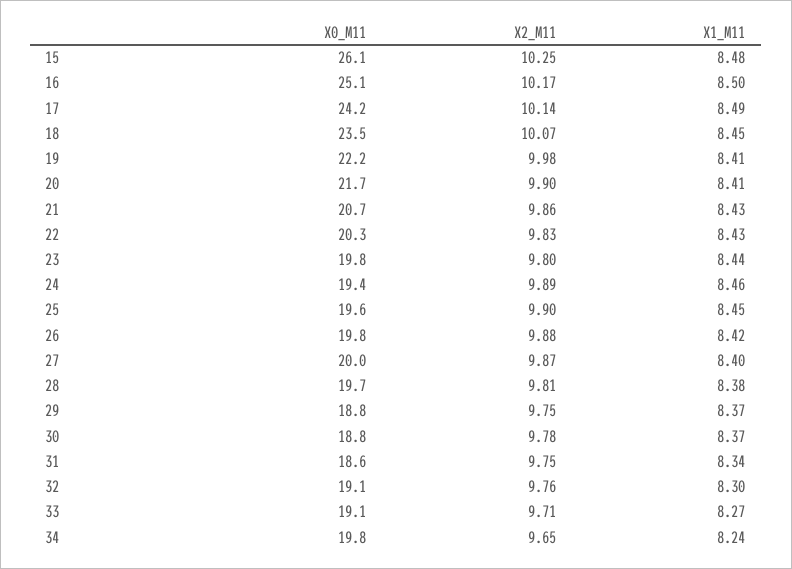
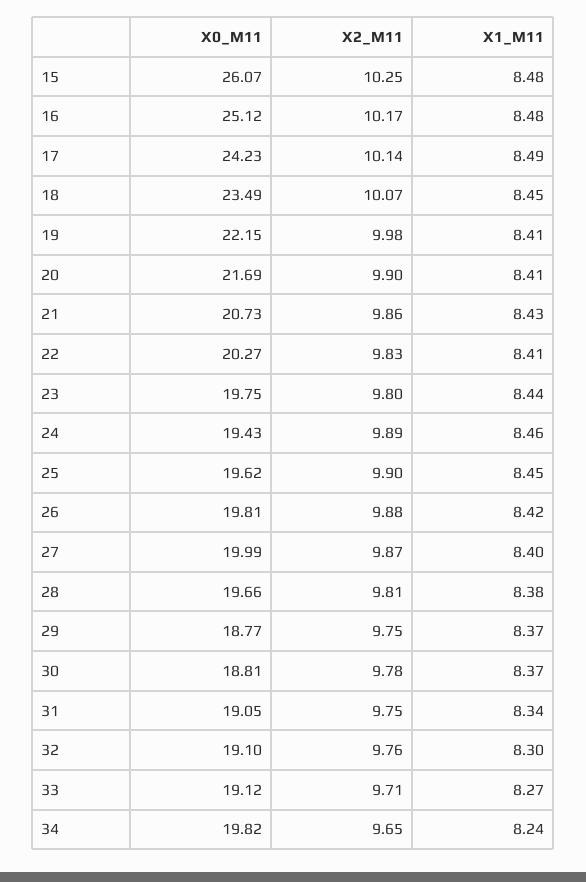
  {
    "X0_M11": {
      "15": 26.07,
      "16": 25.12,
      "17": 24.23,
      "18": 23.49,
      "19": 22.15,
      "20": 21.69,
      "21": 20.73,
      "22": 20.27,
      "23": 19.75,
      "24": 19.43,
      "25": 19.62,
      "26": 19.81,
      "27": 19.99,
      "28": 19.66,
      "29": 18.77,
      "30": 18.81,
-     "31": 18.6,
+     "31": 19.05,
      "32": 19.1,
      "33": 19.12,
      "34": 19.82
    },
    "X2_M11": {
      "15": 10.25,
      "16": 10.17,
      "17": 10.14,
      "18": 10.07,
      "19": 9.98,
      "20": 9.9,
      "21": 9.86,
      "22": 9.83,
      "23": 9.8,
      "24": 9.89,
      "25": 9.9,
      "26": 9.88,
      "27": 9.87,
      "28": 9.81,
      "29": 9.75,
      "30": 9.78,
      "31": 9.75,
      "32": 9.76,
      "33": 9.71,
      "34": 9.65
    },
    "X1_M11": {
      "15": 8.48,
-     "16": 8.5,
+     "16": 8.48,
      "17": 8.49,
      "18": 8.45,
      "19": 8.41,
      "20": 8.41,
      "21": 8.43,
-     "22": 8.43,
+     "22": 8.41,
      "23": 8.44,
      "24": 8.46,
      "25": 8.45,
      "26": 8.42,
      "27": 8.4,
      "28": 8.38,
      "29": 8.37,
      "30": 8.37,
      "31": 8.34,
      "32": 8.3,
      "33": 8.27,
      "34": 8.24
    }
  }

